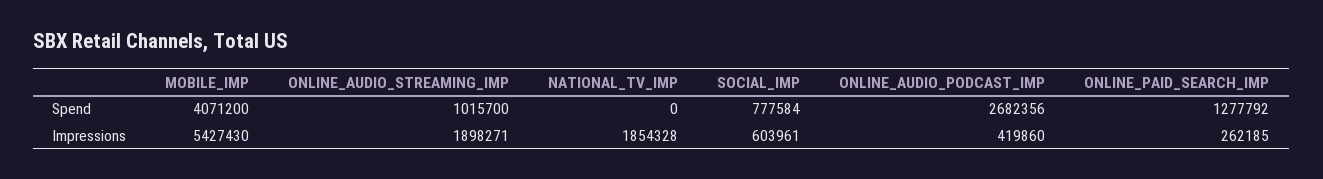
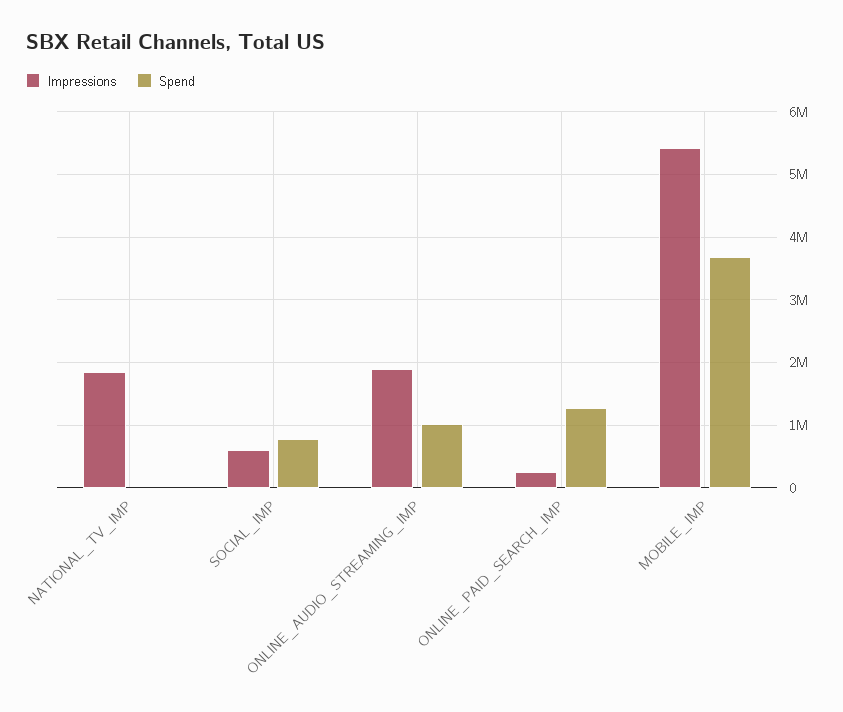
  {
    "Spend": {
-     "MOBILE_IMP": 4071200,
+     "MOBILE_IMP": 3700000,
      "ONLINE_AUDIO_STREAMING_IMP": 1015700,
      "NATIONAL_TV_IMP": 0,
      "SOCIAL_IMP": 777584,
-     "ONLINE_AUDIO_PODCAST_IMP": 2682356,
      "ONLINE_PAID_SEARCH_IMP": 1277792
    },
    "Impressions": {
      "MOBILE_IMP": 5427430,
      "ONLINE_AUDIO_STREAMING_IMP": 1898271,
      "NATIONAL_TV_IMP": 1854328,
      "SOCIAL_IMP": 603961,
-     "ONLINE_AUDIO_PODCAST_IMP": 419860,
      "ONLINE_PAID_SEARCH_IMP": 262185
    }
  }

